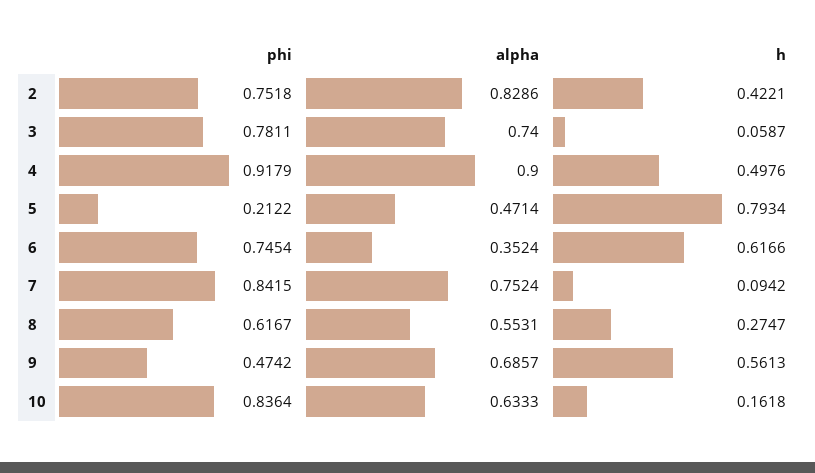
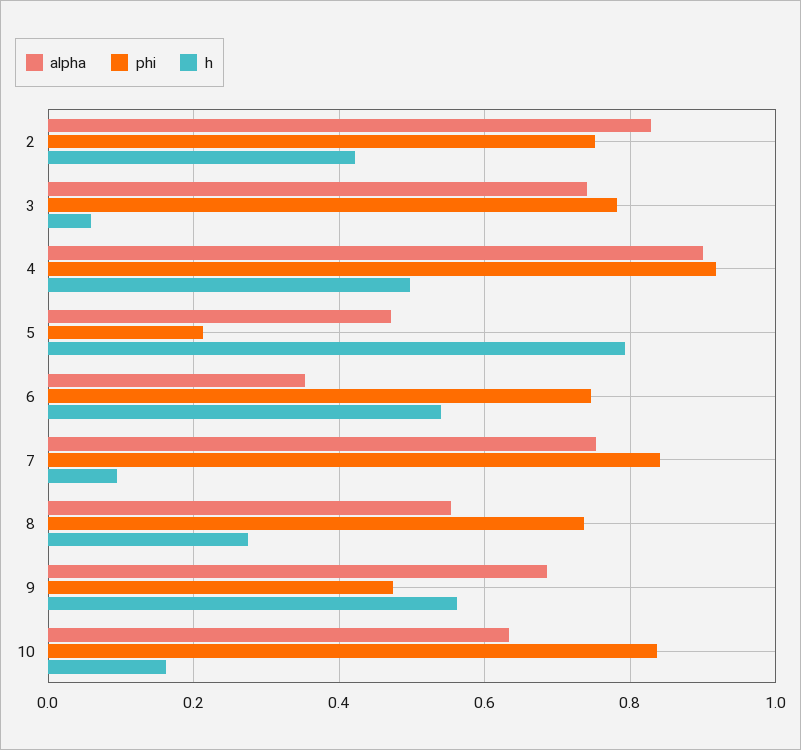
  {
    "phi": {
      "2": 0.7518,
      "3": 0.7811,
      "4": 0.9179,
      "5": 0.2122,
      "6": 0.7454,
      "7": 0.8415,
-     "8": 0.6167,
+     "8": 0.74,
      "9": 0.4742,
      "10": 0.8364
    },
    "alpha": {
      "2": 0.8286,
      "3": 0.74,
      "4": 0.9,
      "5": 0.4714,
      "6": 0.3524,
      "7": 0.7524,
      "8": 0.5531,
      "9": 0.6857,
      "10": 0.6333
    },
    "h": {
      "2": 0.4221,
      "3": 0.0587,
      "4": 0.4976,
      "5": 0.7934,
-     "6": 0.6166,
+     "6": 0.54,
      "7": 0.0942,
      "8": 0.2747,
      "9": 0.5613,
      "10": 0.1618
    }
  }

